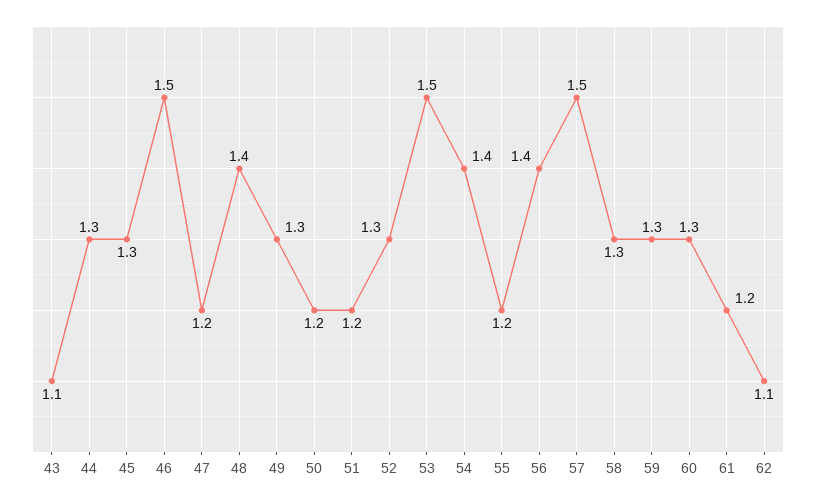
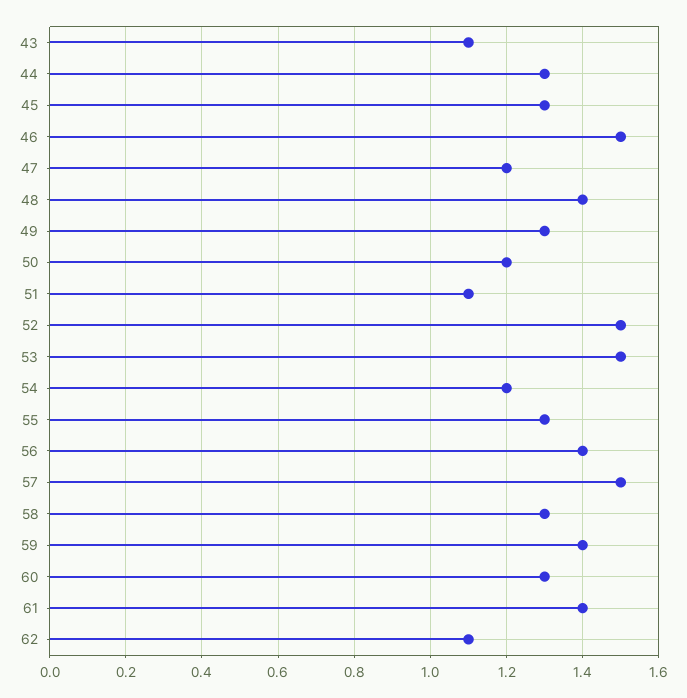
  {
    "43": 1.1,
    "44": 1.3,
    "45": 1.3,
    "46": 1.5,
    "47": 1.2,
    "48": 1.4,
    "49": 1.3,
    "50": 1.2,
-   "51": 1.2,
+   "51": 1.1,
-   "52": 1.3,
+   "52": 1.5,
    "53": 1.5,
-   "54": 1.4,
+   "54": 1.2,
-   "55": 1.2,
+   "55": 1.3,
    "56": 1.4,
    "57": 1.5,
    "58": 1.3,
-   "59": 1.3,
+   "59": 1.4,
    "60": 1.3,
-   "61": 1.2,
+   "61": 1.4,
    "62": 1.1
  }

